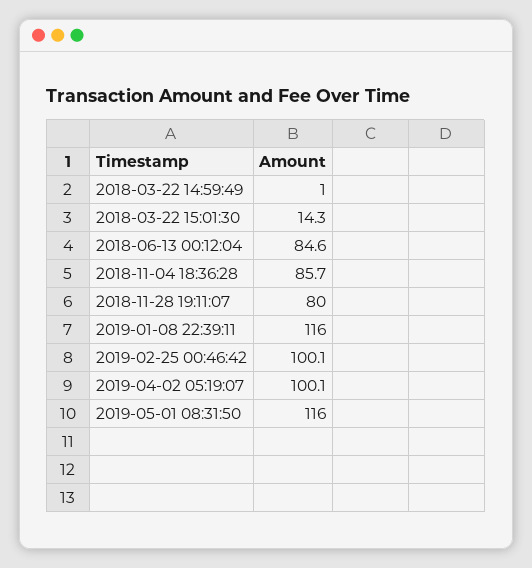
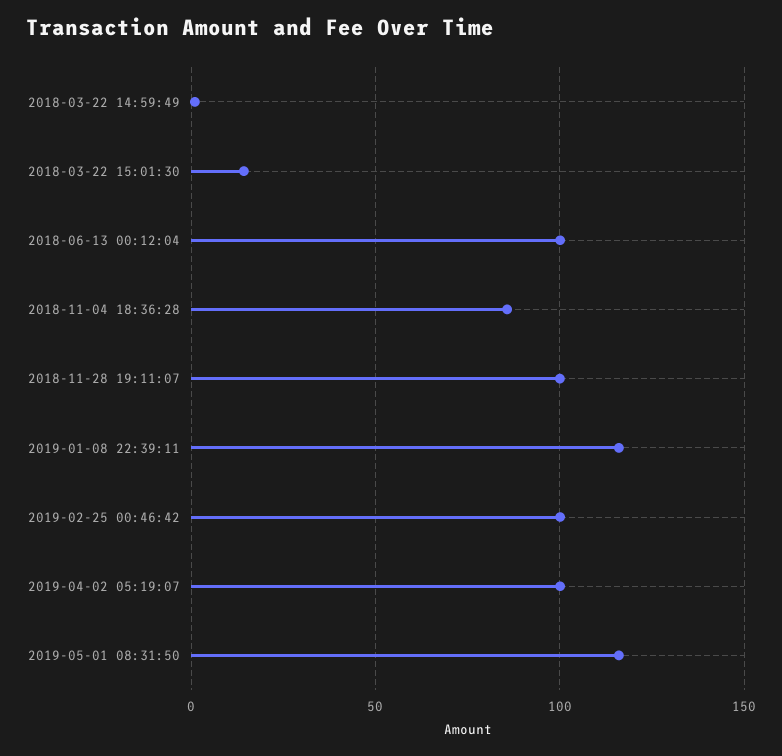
  {
    "2018-03-22 14:59:49": 1,
    "2018-03-22 15:01:30": 14.3,
-   "2018-06-13 00:12:04": 84.6,
+   "2018-06-13 00:12:04": 100,
    "2018-11-04 18:36:28": 85.7,
-   "2018-11-28 19:11:07": 80,
+   "2018-11-28 19:11:07": 100,
    "2019-01-08 22:39:11": 116,
    "2019-02-25 00:46:42": 100.1,
    "2019-04-02 05:19:07": 100.1,
    "2019-05-01 08:31:50": 116
  }

